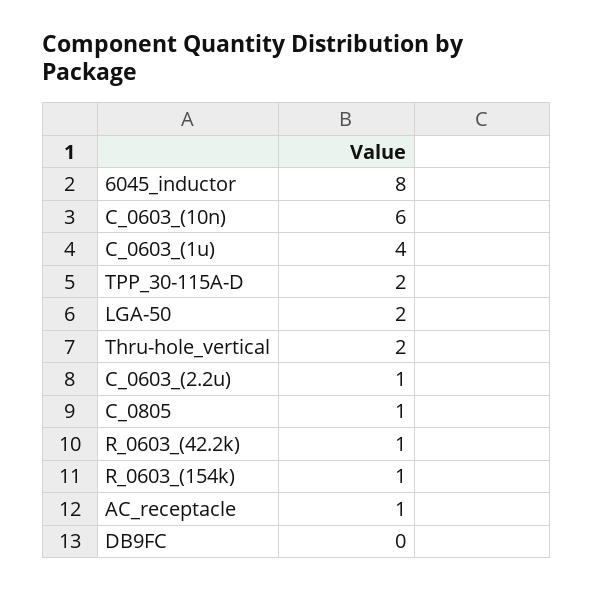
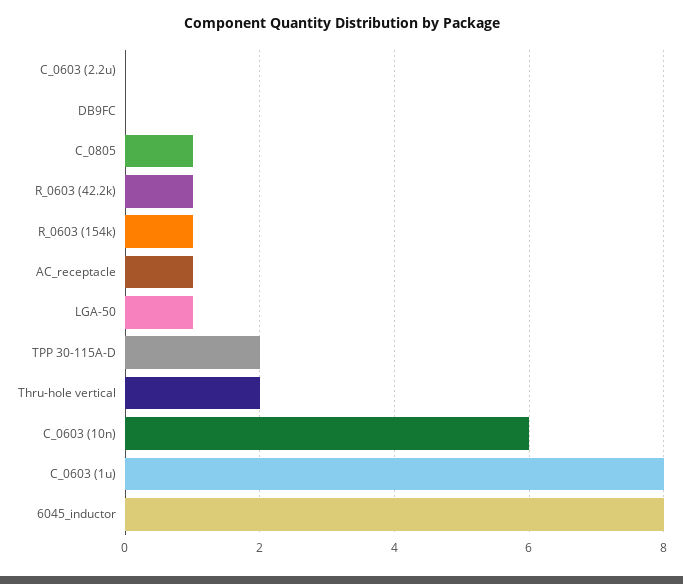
  {
    "6045_inductor": 8,
    "C_0603_(10n)": 6,
-   "C_0603_(1u)": 4,
+   "C_0603_(1u)": 8,
    "TPP_30-115A-D": 2,
-   "LGA-50": 2,
+   "LGA-50": 1,
    "Thru-hole_vertical": 2,
-   "C_0603_(2.2u)": 1,
+   "C_0603_(2.2u)": 0,
    "C_0805": 1,
    "R_0603_(42.2k)": 1,
    "R_0603_(154k)": 1,
    "AC_receptacle": 1,
    "DB9FC": 0
  }

